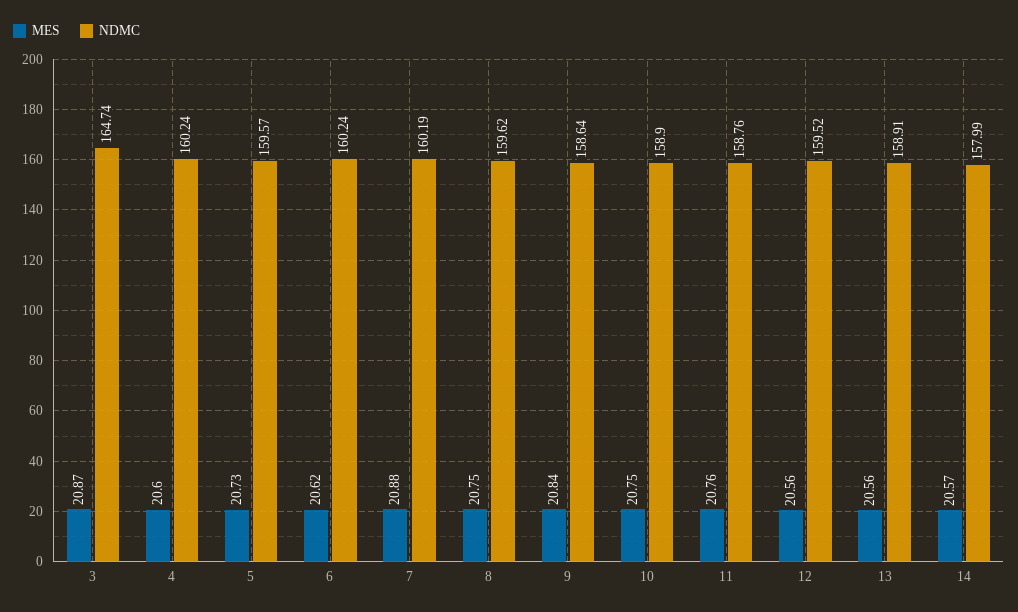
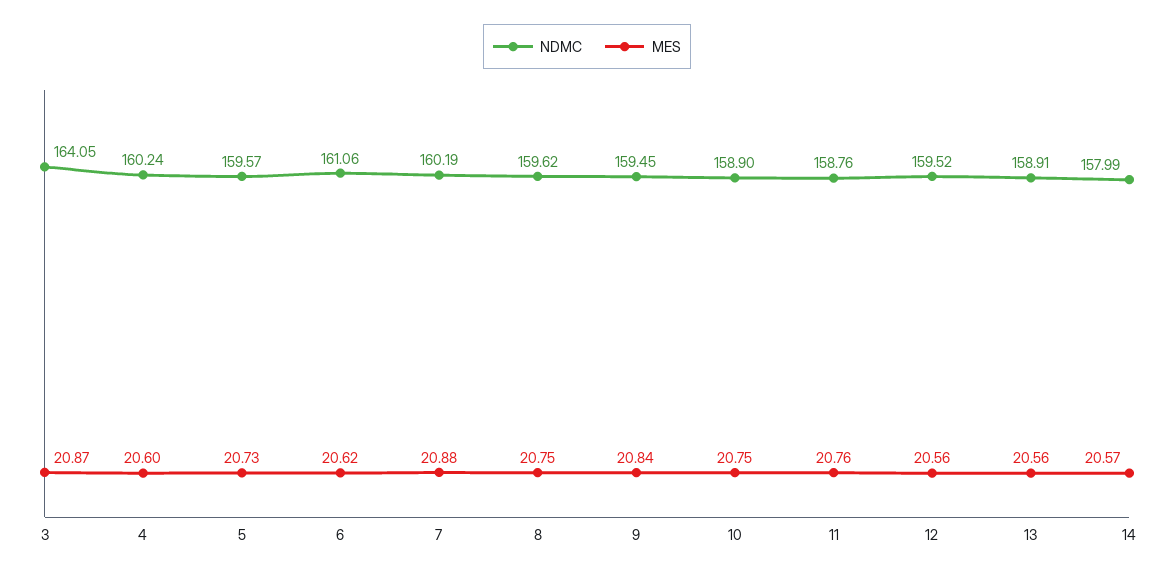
  {
    "MES": {
      "3": 20.87,
      "4": 20.6,
      "5": 20.73,
      "6": 20.62,
      "7": 20.88,
      "8": 20.75,
      "9": 20.84,
      "10": 20.75,
      "11": 20.76,
      "12": 20.56,
      "13": 20.56,
      "14": 20.57
    },
    "NDMC": {
-     "3": 164.74,
+     "3": 164.05,
      "4": 160.24,
      "5": 159.57,
-     "6": 160.24,
+     "6": 161.06,
      "7": 160.19,
      "8": 159.62,
-     "9": 158.64,
+     "9": 159.45,
      "10": 158.9,
      "11": 158.76,
      "12": 159.52,
      "13": 158.91,
      "14": 157.99
    }
  }

